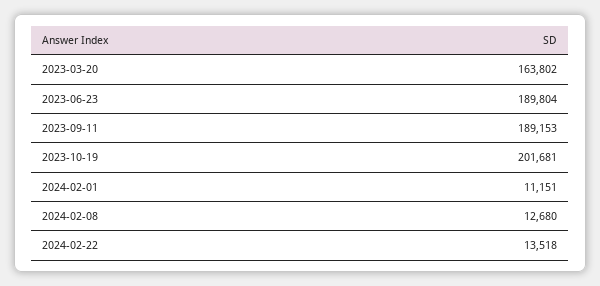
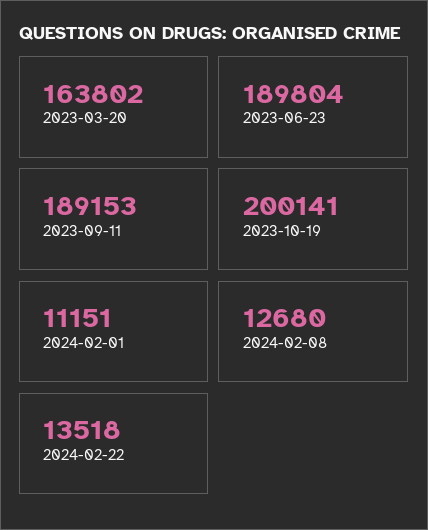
  {
    "2023-03-20": 163802,
    "2023-06-23": 189804,
    "2023-09-11": 189153,
-   "2023-10-19": 201681,
+   "2023-10-19": 200141,
    "2024-02-01": 11151,
    "2024-02-08": 12680,
    "2024-02-22": 13518
  }

